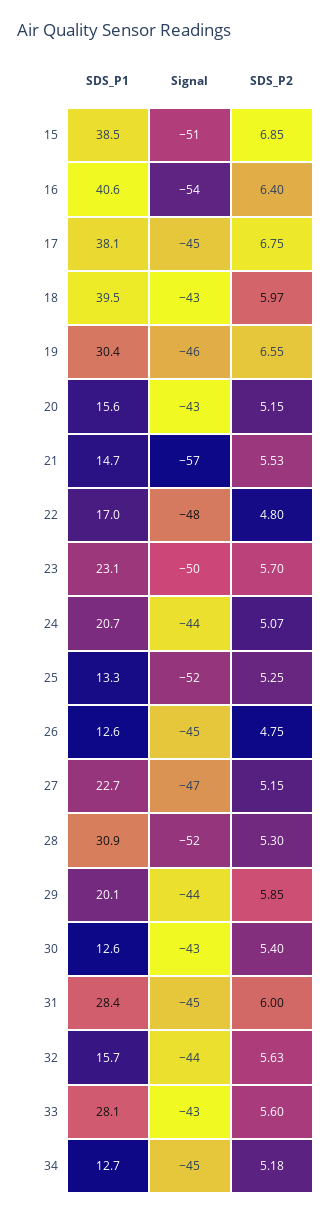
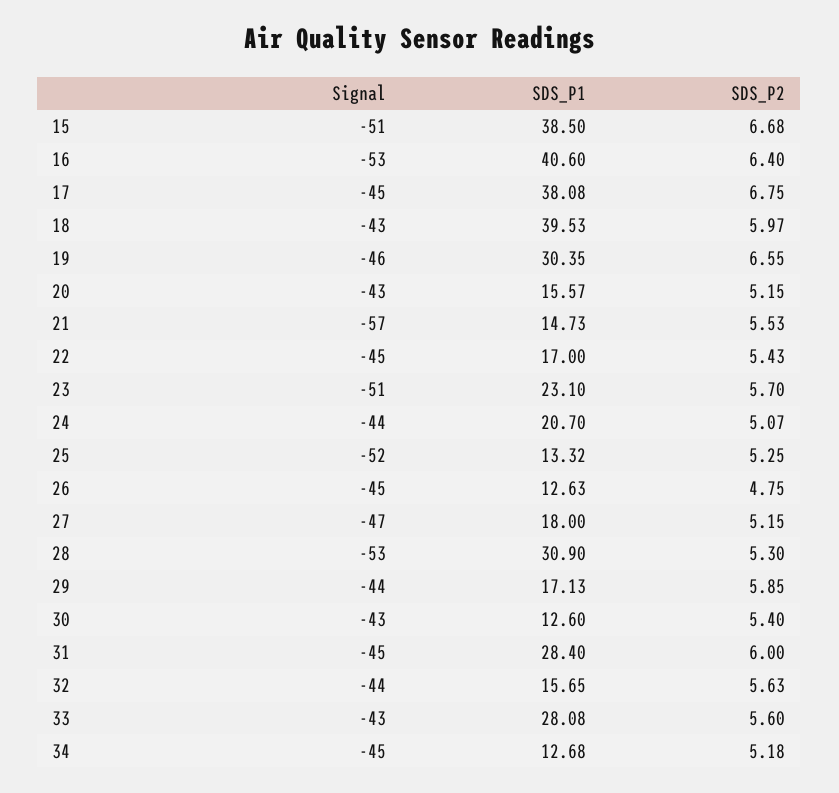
  {
    "SDS_P1": {
      "15": 38.5,
      "16": 40.6,
      "17": 38.08,
      "18": 39.53,
      "19": 30.35,
      "20": 15.57,
      "21": 14.73,
      "22": 17,
      "23": 23.1,
      "24": 20.7,
      "25": 13.32,
      "26": 12.63,
-     "27": 22.7,
+     "27": 18,
      "28": 30.9,
-     "29": 20.1,
+     "29": 17.13,
      "30": 12.6,
      "31": 28.4,
      "32": 15.65,
      "33": 28.08,
      "34": 12.68
    },
    "Signal": {
      "15": -51,
-     "16": -54,
+     "16": -53,
      "17": -45,
      "18": -43,
      "19": -46,
      "20": -43,
      "21": -57,
-     "22": -48,
+     "22": -45,
-     "23": -50,
+     "23": -51,
      "24": -44,
      "25": -52,
      "26": -45,
      "27": -47,
-     "28": -52,
+     "28": -53,
      "29": -44,
      "30": -43,
      "31": -45,
      "32": -44,
      "33": -43,
      "34": -45
    },
    "SDS_P2": {
-     "15": 6.85,
+     "15": 6.68,
      "16": 6.4,
      "17": 6.75,
      "18": 5.97,
      "19": 6.55,
      "20": 5.15,
      "21": 5.53,
-     "22": 4.8,
+     "22": 5.43,
      "23": 5.7,
      "24": 5.07,
      "25": 5.25,
      "26": 4.75,
      "27": 5.15,
      "28": 5.3,
      "29": 5.85,
      "30": 5.4,
      "31": 6,
      "32": 5.63,
      "33": 5.6,
      "34": 5.18
    }
  }

